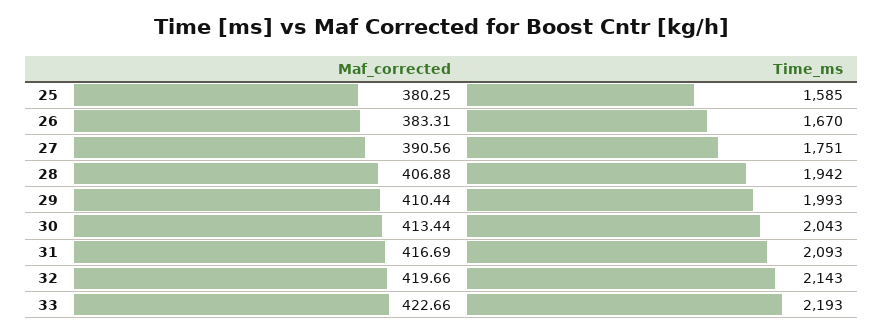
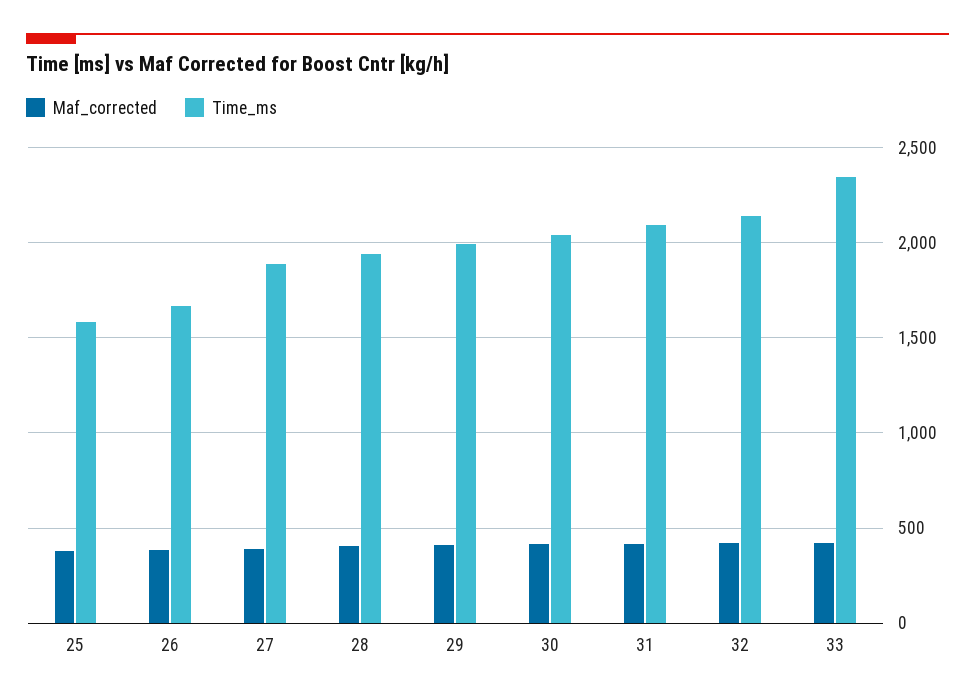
  {
    "Maf_corrected": {
      "25": 380.25,
      "26": 383.31,
      "27": 390.56,
      "28": 406.88,
      "29": 410.44,
      "30": 413.44,
      "31": 416.69,
      "32": 419.66,
      "33": 422.66
    },
    "Time_ms": {
      "25": 1585,
      "26": 1670,
-     "27": 1751,
+     "27": 1900,
      "28": 1942,
      "29": 1993,
      "30": 2043,
      "31": 2093,
      "32": 2143,
-     "33": 2193
+     "33": 2350
    }
  }

